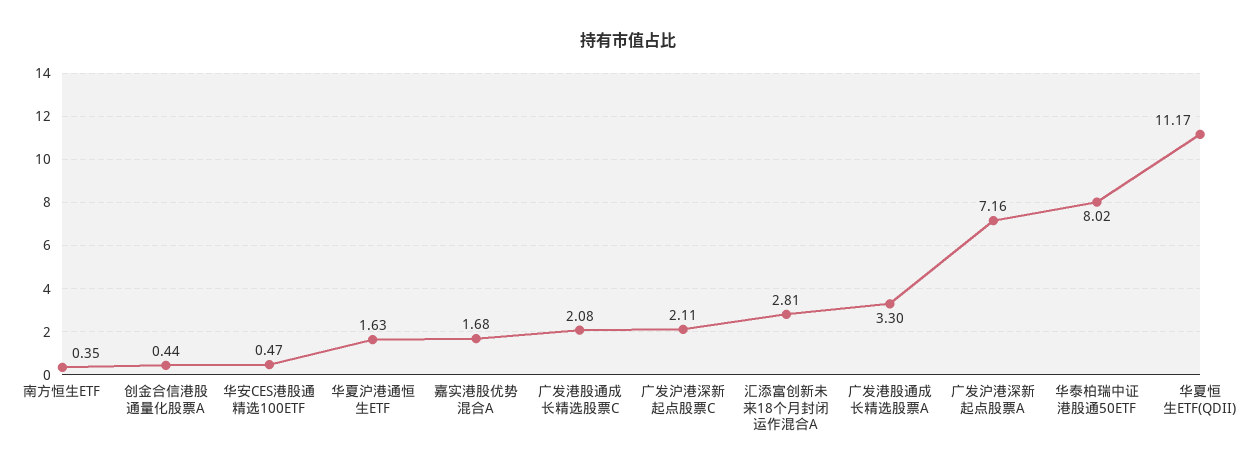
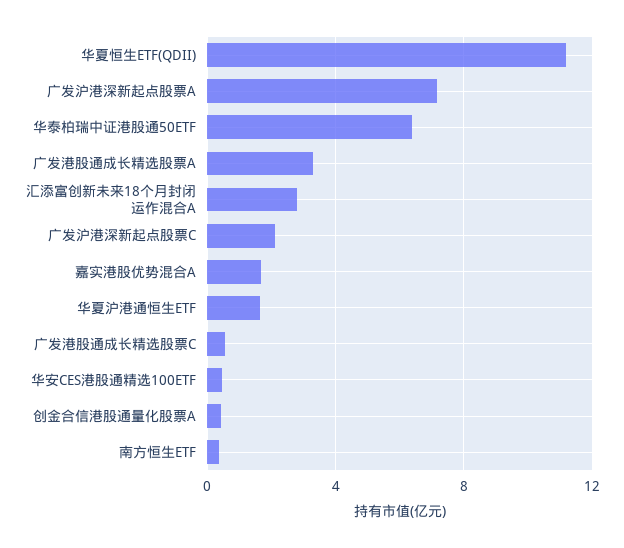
  {
    "南方恒生ETF": 0.35,
    "创金合信港股通量化股票A": 0.44,
    "华安CES港股通精选100ETF": 0.47,
    "华夏沪港通恒生ETF": 1.63,
    "嘉实港股优势混合A": 1.68,
-   "广发港股通成长精选股票C": 2.08,
+   "广发港股通成长精选股票C": 0.5,
    "广发沪港深新起点股票C": 2.11,
    "汇添富创新未来18个月封闭运作混合A": 2.81,
    "广发港股通成长精选股票A": 3.3,
    "广发沪港深新起点股票A": 7.16,
-   "华泰柏瑞中证港股通50ETF": 8.02,
+   "华泰柏瑞中证港股通50ETF": 6.5,
    "华夏恒生ETF(QDII)": 11.17
  }

